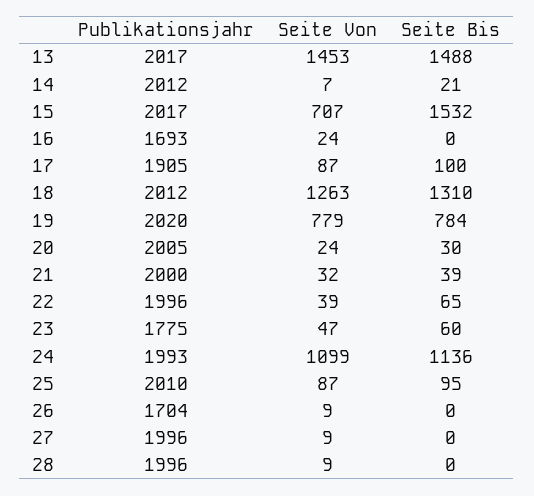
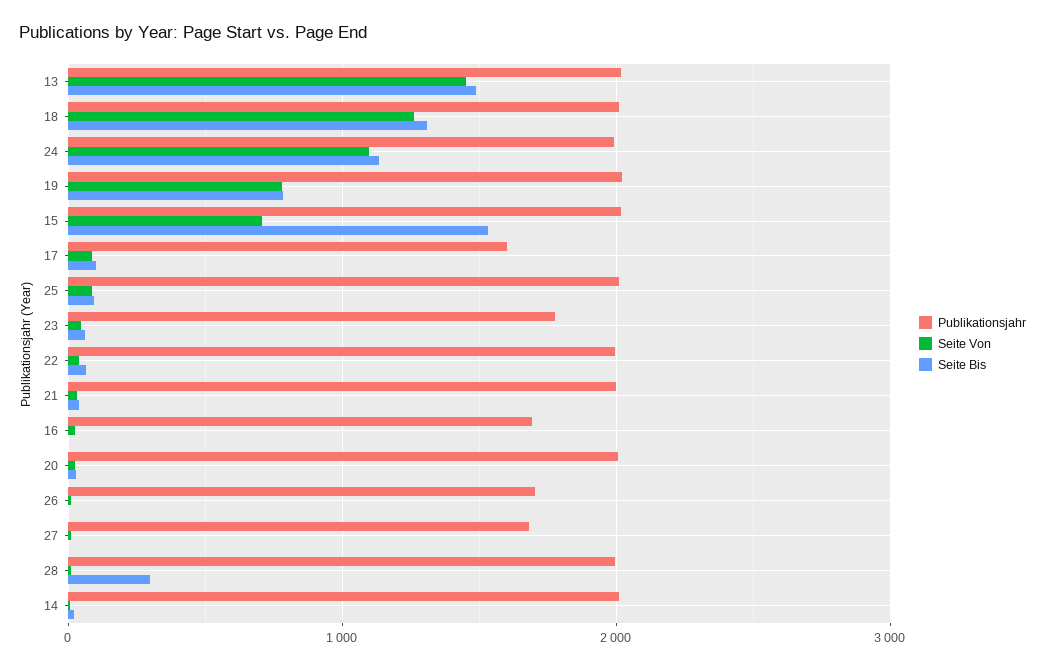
  {
    "Publikationsjahr": {
      "13": 2017,
      "14": 2012,
      "15": 2017,
      "16": 1693,
-     "17": 1905,
+     "17": 1600,
      "18": 2012,
      "19": 2020,
      "20": 2005,
      "21": 2000,
      "22": 1996,
      "23": 1775,
      "24": 1993,
      "25": 2010,
      "26": 1704,
-     "27": 1996,
+     "27": 1700,
      "28": 1996
    },
    "Seite Von": {
      "13": 1453,
      "14": 7,
      "15": 707,
      "16": 24,
      "17": 87,
      "18": 1263,
      "19": 779,
      "20": 24,
      "21": 32,
      "22": 39,
      "23": 47,
      "24": 1099,
      "25": 87,
      "26": 9,
      "27": 9,
      "28": 9
    },
    "Seite Bis": {
      "13": 1488,
      "14": 21,
      "15": 1532,
      "16": 0,
      "17": 100,
      "18": 1310,
      "19": 784,
      "20": 30,
      "21": 39,
      "22": 65,
      "23": 60,
      "24": 1136,
      "25": 95,
      "26": 0,
      "27": 0,
-     "28": 0
+     "28": 300
    }
  }

